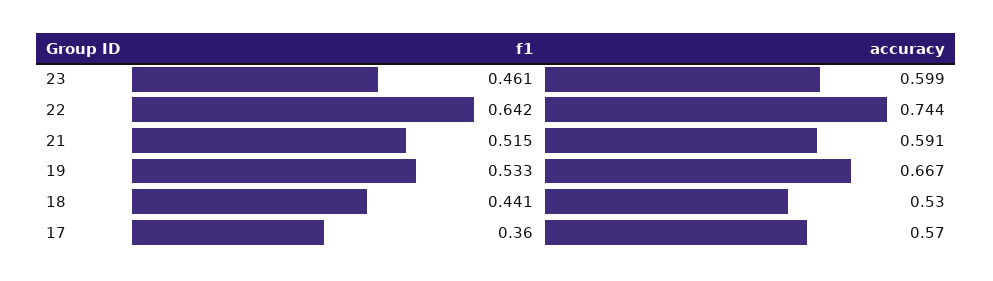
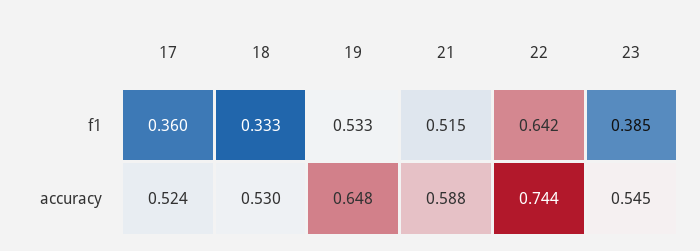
  {
    "f1": {
-     "23": 0.461,
+     "23": 0.385,
      "22": 0.642,
      "21": 0.515,
      "19": 0.533,
-     "18": 0.441,
+     "18": 0.333,
      "17": 0.36
    },
    "accuracy": {
-     "23": 0.599,
+     "23": 0.545,
      "22": 0.744,
-     "21": 0.591,
+     "21": 0.588,
-     "19": 0.667,
+     "19": 0.648,
      "18": 0.53,
-     "17": 0.57
+     "17": 0.524
    }
  }

